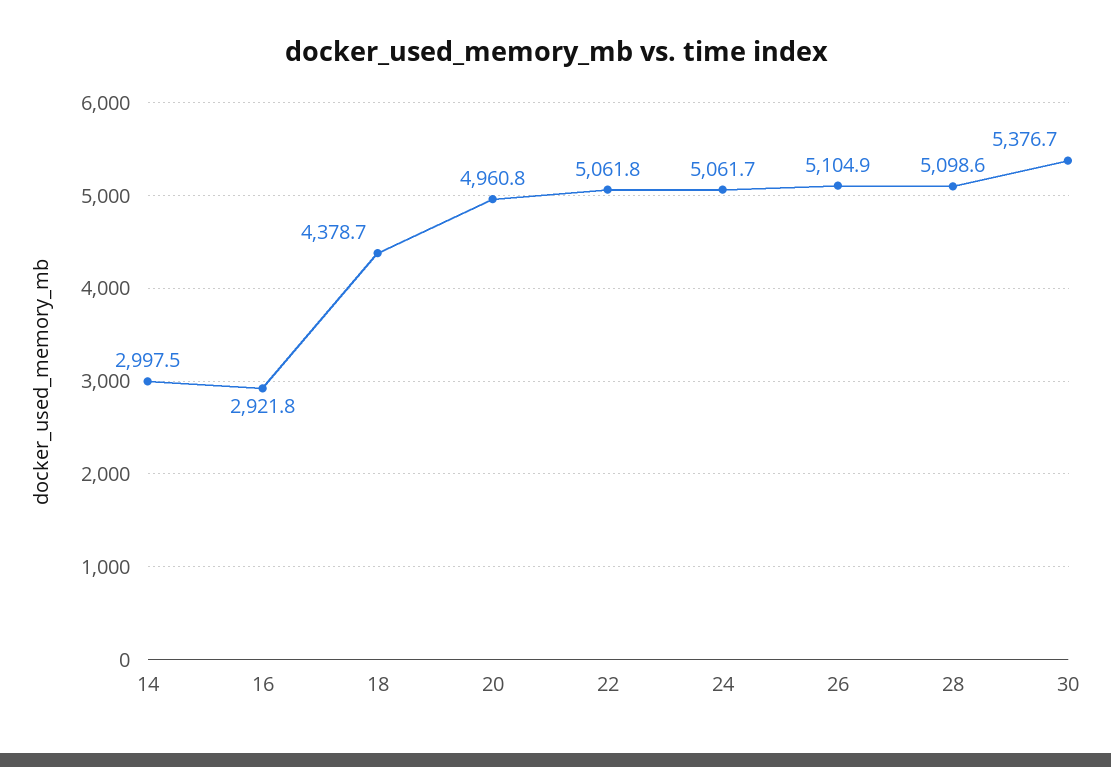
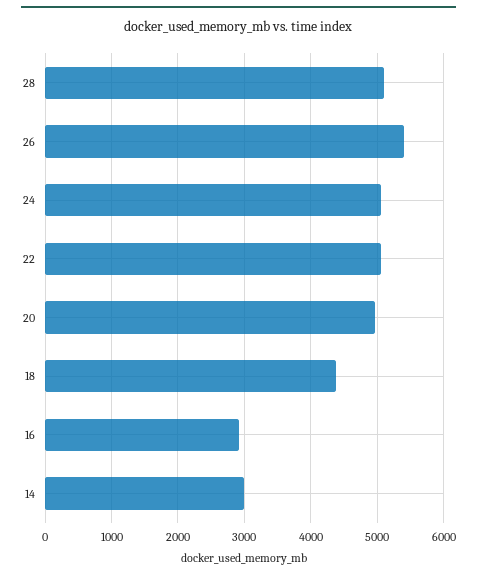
  {
    "14": 2997.5,
    "16": 2921.8,
    "18": 4378.7,
    "20": 4960.8,
    "22": 5061.8,
    "24": 5061.7,
-   "26": 5104.9,
+   "26": 5400,
-   "28": 5098.6,
+   "28": 5098.6
-   "30": 5376.7
  }

